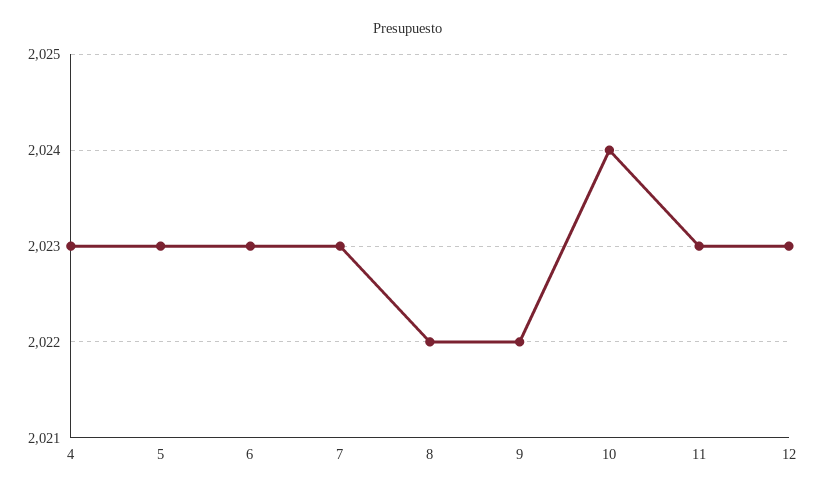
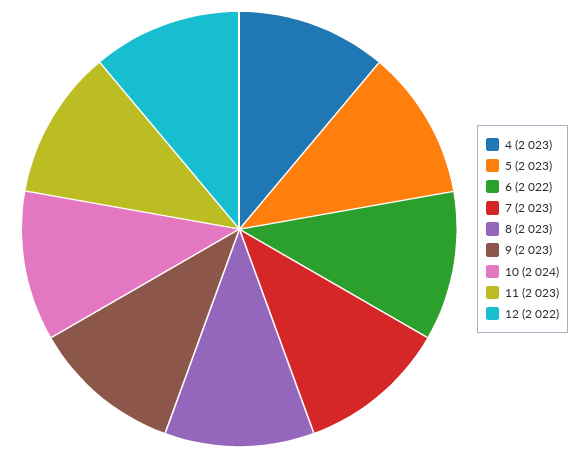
  {
    "4": 2023,
    "5": 2023,
-   "6": 2023,
+   "6": 2022,
    "7": 2023,
-   "8": 2022,
+   "8": 2023,
-   "9": 2022,
+   "9": 2023,
    "10": 2024,
    "11": 2023,
-   "12": 2023
+   "12": 2022
  }

